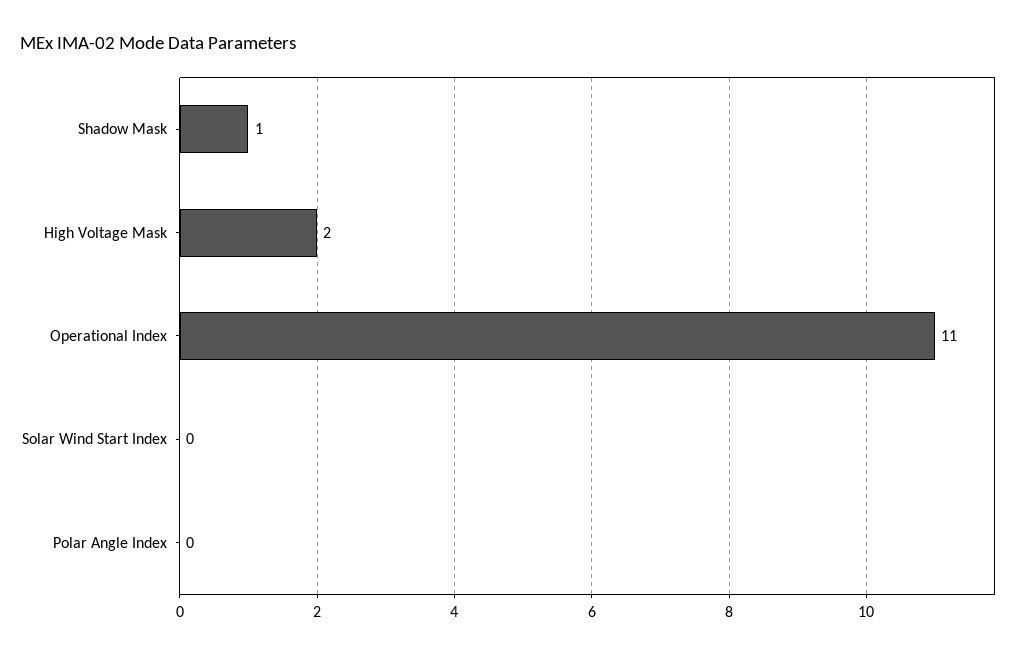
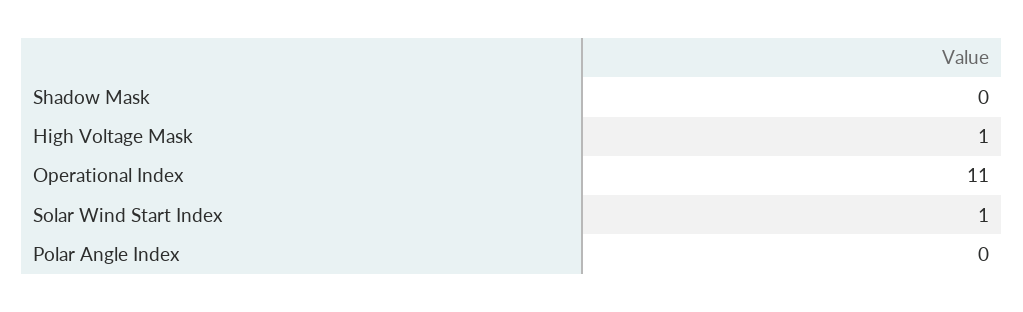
  {
-   "Shadow Mask": 1,
+   "Shadow Mask": 0,
-   "High Voltage Mask": 2,
+   "High Voltage Mask": 1,
    "Operational Index": 11,
-   "Solar Wind Start Index": 0,
+   "Solar Wind Start Index": 1,
    "Polar Angle Index": 0
  }

